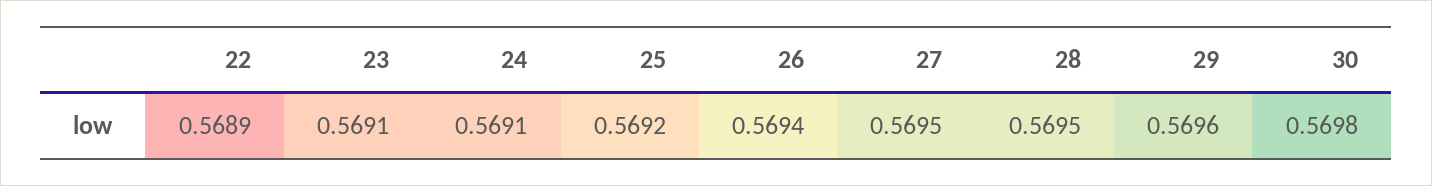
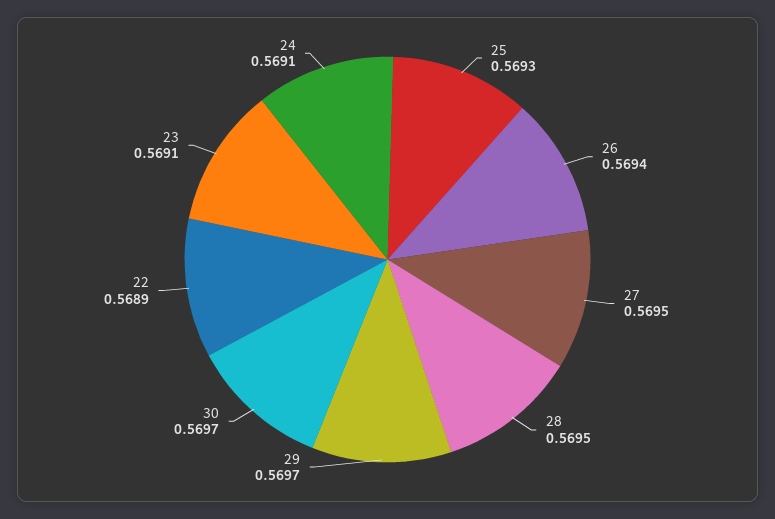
  {
    "22": 0.5689,
    "23": 0.5691,
    "24": 0.5691,
-   "25": 0.5692,
+   "25": 0.5693,
    "26": 0.5694,
    "27": 0.5695,
    "28": 0.5695,
-   "29": 0.5696,
+   "29": 0.5697,
-   "30": 0.5698
+   "30": 0.5697
  }

